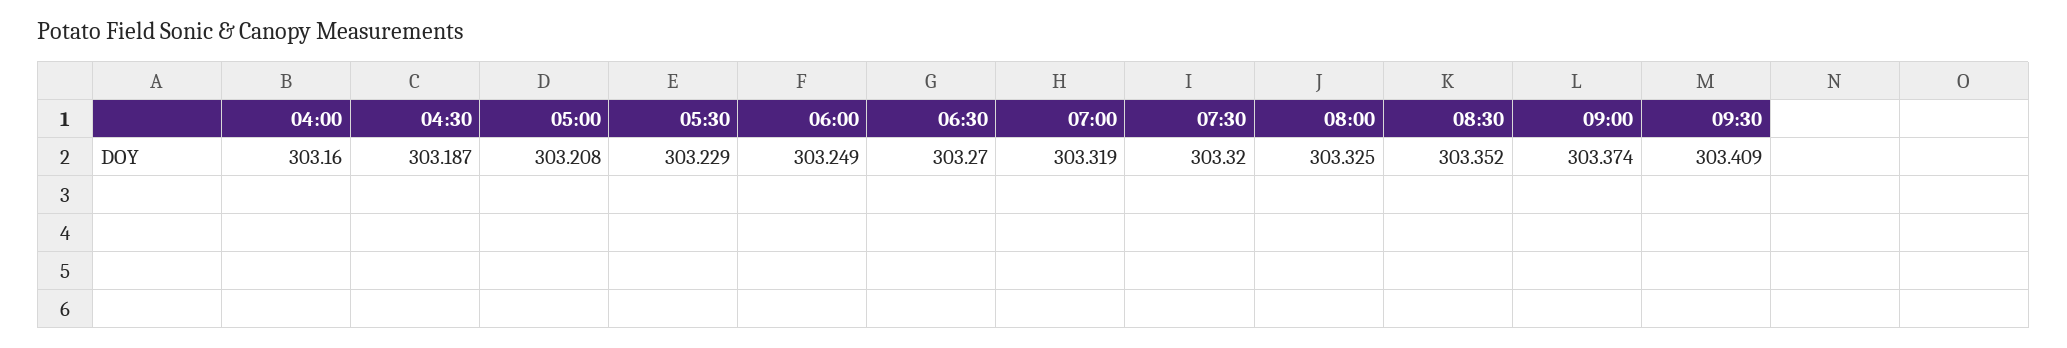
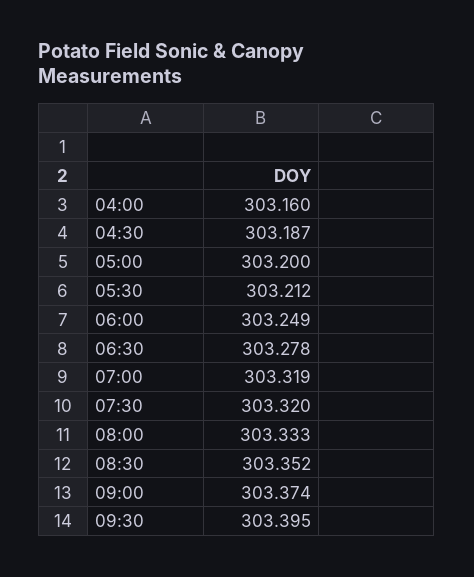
  {
    "04:00": 303.16,
    "04:30": 303.187,
-   "05:00": 303.208,
+   "05:00": 303.2,
-   "05:30": 303.229,
+   "05:30": 303.212,
    "06:00": 303.249,
-   "06:30": 303.27,
+   "06:30": 303.278,
    "07:00": 303.319,
    "07:30": 303.32,
-   "08:00": 303.325,
+   "08:00": 303.333,
    "08:30": 303.352,
    "09:00": 303.374,
-   "09:30": 303.409
+   "09:30": 303.395
  }

